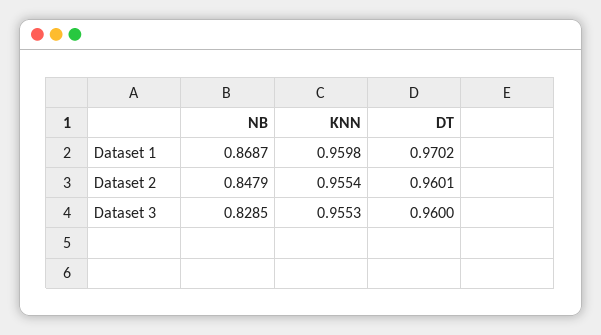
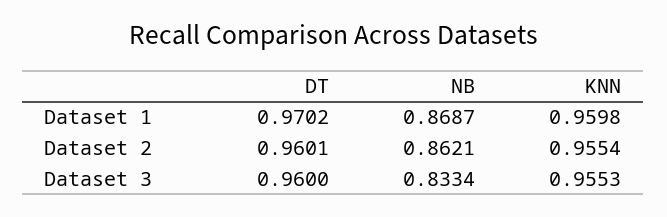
  {
    "NB": {
      "Dataset 1": 0.8687,
-     "Dataset 2": 0.8479,
+     "Dataset 2": 0.8621,
-     "Dataset 3": 0.8285
+     "Dataset 3": 0.8334
    },
    "KNN": {
      "Dataset 1": 0.9598,
      "Dataset 2": 0.9554,
      "Dataset 3": 0.9553
    },
    "DT": {
      "Dataset 1": 0.9702,
      "Dataset 2": 0.9601,
      "Dataset 3": 0.96
    }
  }

